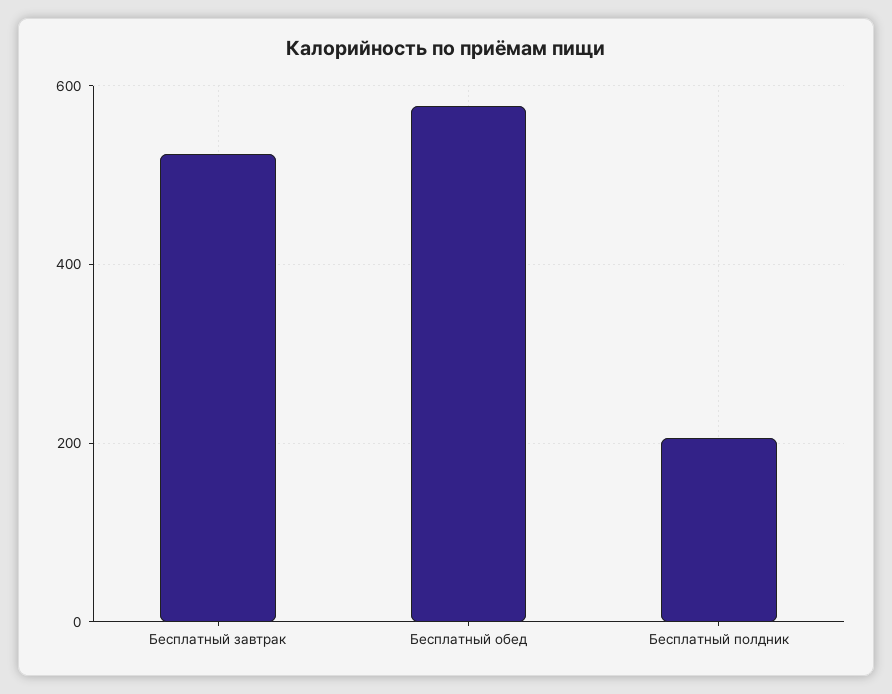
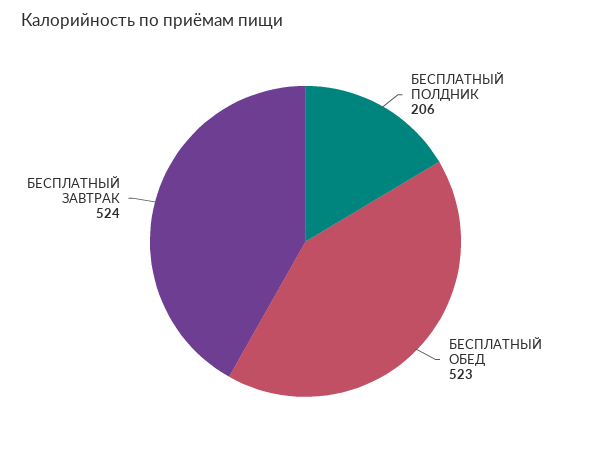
  {
    "Бесплатный завтрак": 524,
-   "Бесплатный обед": 580,
+   "Бесплатный обед": 523,
    "Бесплатный полдник": 206
  }

